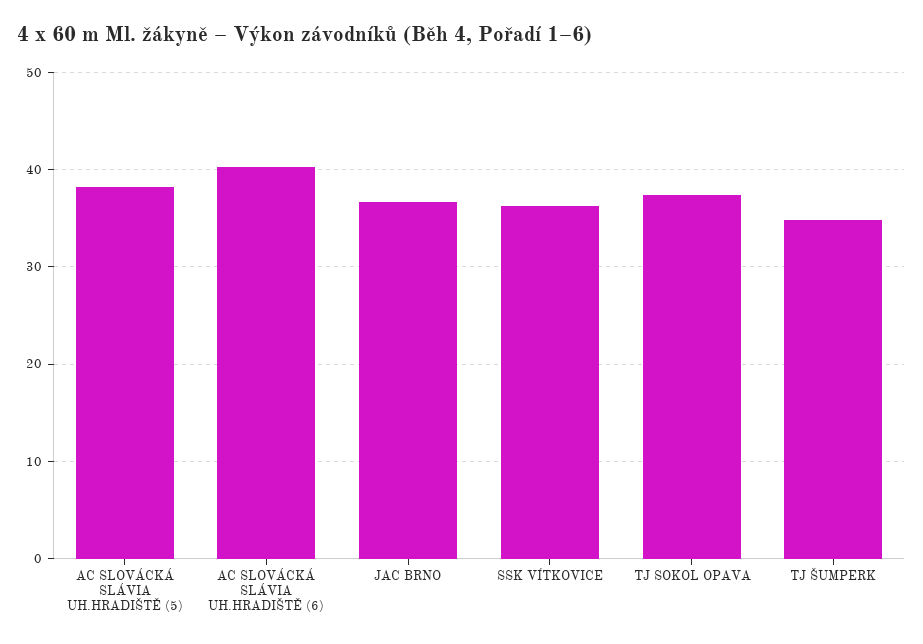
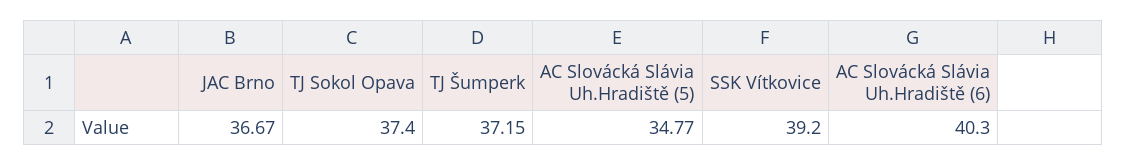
  {
-   "AC SLOVÁCKÁ SLÁVIA UH.HRADIŠTĚ (5)": 38,
+   "AC SLOVÁCKÁ SLÁVIA UH.HRADIŠTĚ (5)": 34.77,
    "AC SLOVÁCKÁ SLÁVIA UH.HRADIŠTĚ (6)": 40.3,
    "JAC BRNO": 36.67,
-   "SSK VÍTKOVICE": 36,
+   "SSK VÍTKOVICE": 39.2,
    "TJ SOKOL OPAVA": 37.4,
-   "TJ ŠUMPERK": 35
+   "TJ ŠUMPERK": 37.15
  }

